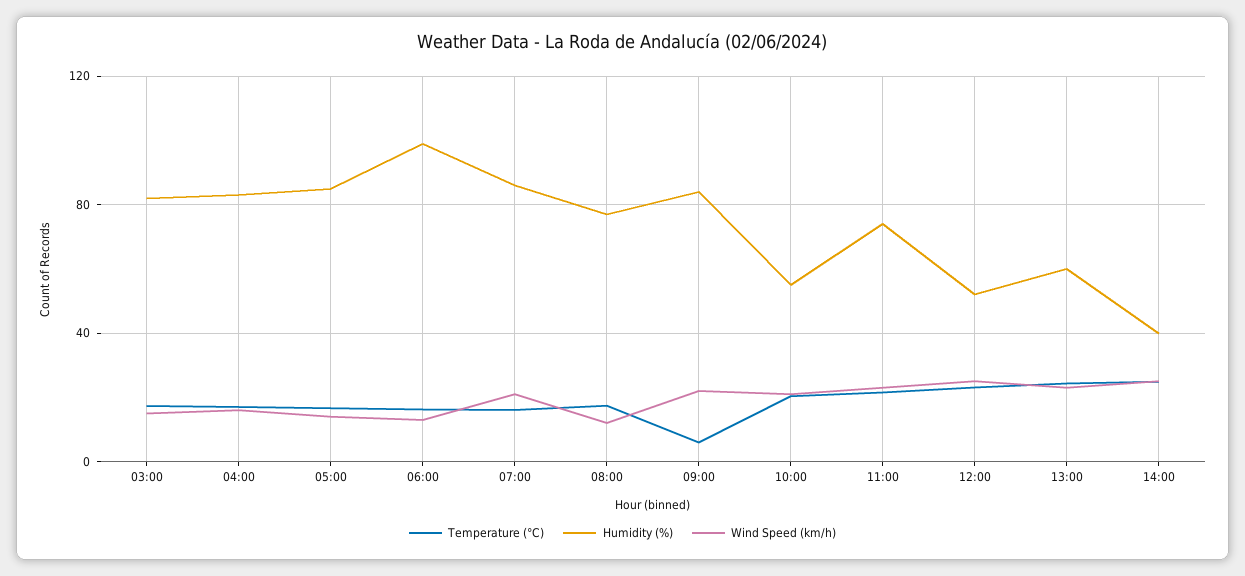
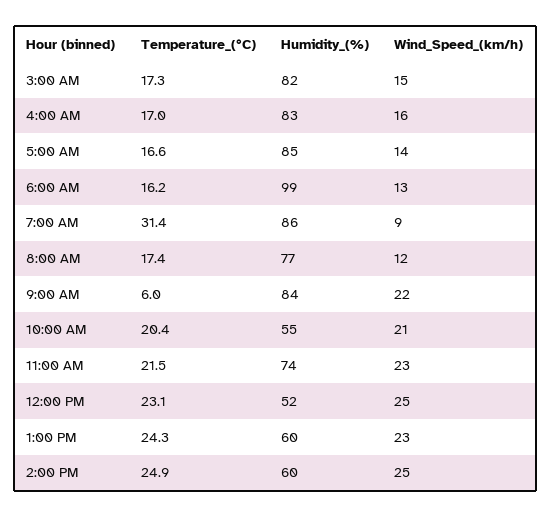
  {
    "Temperature (°C)": {
      "03:00": 17.3,
      "04:00": 17,
      "05:00": 16.6,
      "06:00": 16.2,
-     "07:00": 15,
+     "07:00": 31.4,
      "08:00": 17.4,
      "09:00": 6,
      "10:00": 20.4,
      "11:00": 21.5,
      "12:00": 23.1,
      "13:00": 24.3,
      "14:00": 24.9
    },
    "Humidity (%)": {
      "03:00": 82,
      "04:00": 83,
      "05:00": 85,
      "06:00": 99,
      "07:00": 86,
      "08:00": 77,
      "09:00": 84,
      "10:00": 55,
      "11:00": 74,
      "12:00": 52,
      "13:00": 60,
-     "14:00": 40
+     "14:00": 60
    },
    "Wind Speed (km/h)": {
      "03:00": 15,
      "04:00": 16,
      "05:00": 14,
      "06:00": 13,
-     "07:00": 20,
+     "07:00": 9,
      "08:00": 12,
      "09:00": 22,
      "10:00": 21,
      "11:00": 23,
      "12:00": 25,
      "13:00": 23,
      "14:00": 25
    }
  }

